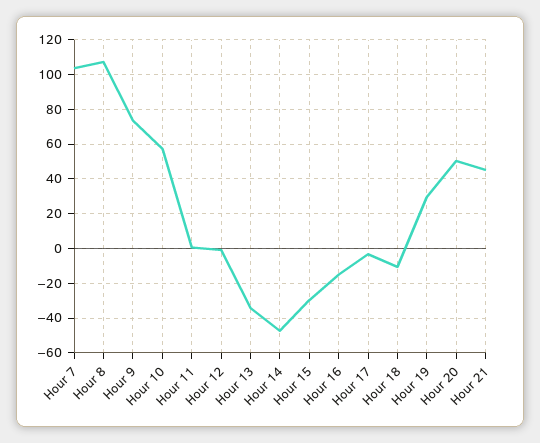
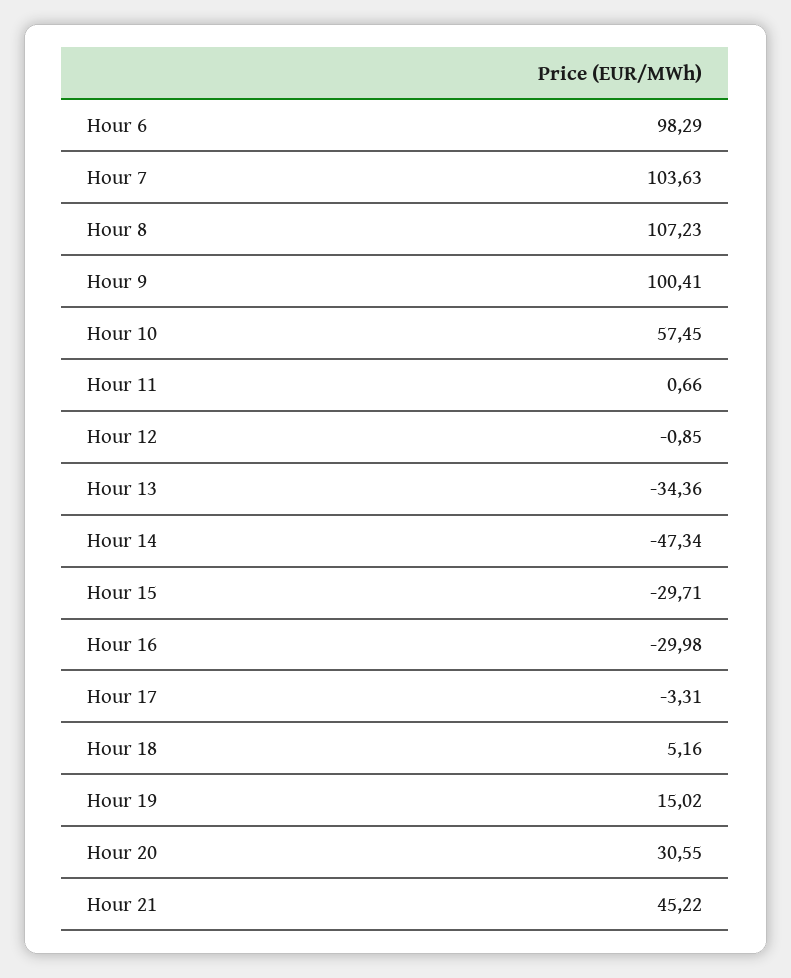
  {
    "Hour 7": 103.63,
    "Hour 8": 107.23,
-   "Hour 9": 75,
+   "Hour 9": 100.41,
    "Hour 10": 57.45,
    "Hour 11": 0.66,
    "Hour 12": -0.85,
    "Hour 13": -34.36,
    "Hour 14": -47.34,
    "Hour 15": -29.71,
-   "Hour 16": -15,
+   "Hour 16": -29.98,
    "Hour 17": -3.31,
-   "Hour 18": -10,
+   "Hour 18": 5.16,
-   "Hour 19": 30,
+   "Hour 19": 15.02,
-   "Hour 20": 50,
+   "Hour 20": 30.55,
-   "Hour 21": 45.22
+   "Hour 21": 45.22,
+   "Hour 6": 98.29
  }

